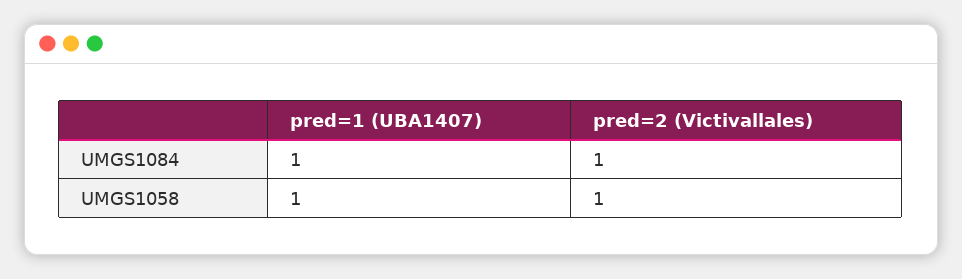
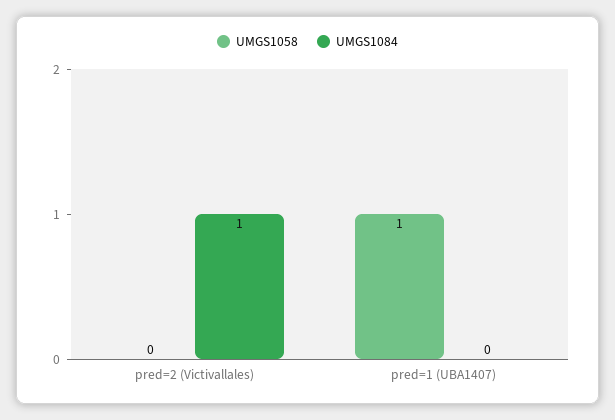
  {
    "UMGS1084": {
-     "pred=1 (UBA1407)": 1,
+     "pred=1 (UBA1407)": 0,
      "pred=2 (Victivallales)": 1
    },
    "UMGS1058": {
      "pred=1 (UBA1407)": 1,
-     "pred=2 (Victivallales)": 1
+     "pred=2 (Victivallales)": 0
    }
  }

